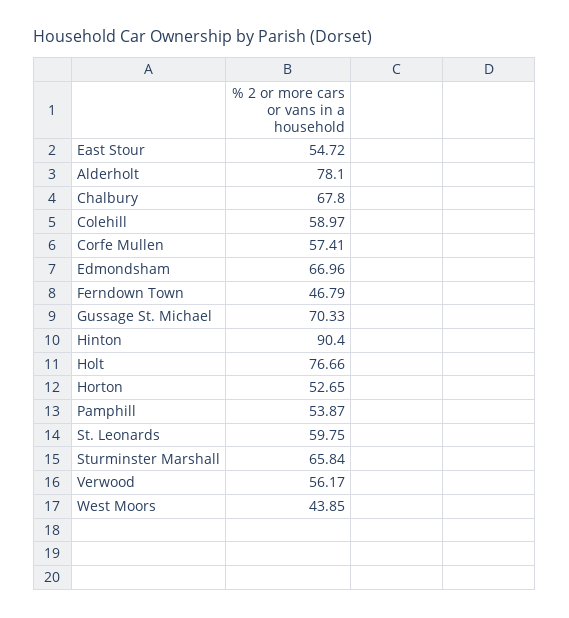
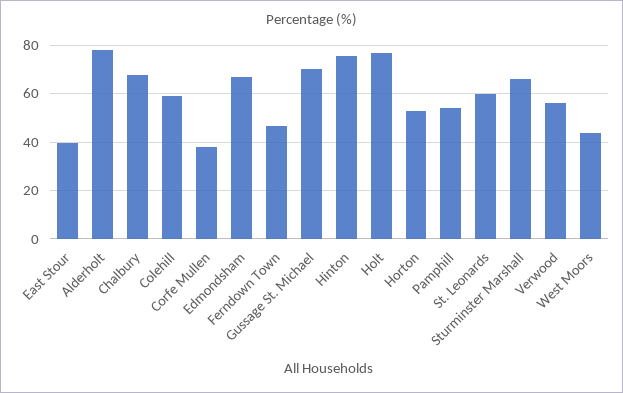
  {
-   "East Stour": 54.72,
+   "East Stour": 40,
    "Alderholt": 78.1,
    "Chalbury": 67.8,
    "Colehill": 58.97,
-   "Corfe Mullen": 57.41,
+   "Corfe Mullen": 37.5,
    "Edmondsham": 66.96,
    "Ferndown Town": 46.79,
    "Gussage St. Michael": 70.33,
-   "Hinton": 90.4,
+   "Hinton": 75,
    "Holt": 76.66,
    "Horton": 52.65,
    "Pamphill": 53.87,
    "St. Leonards": 59.75,
    "Sturminster Marshall": 65.84,
    "Verwood": 56.17,
    "West Moors": 43.85
  }

